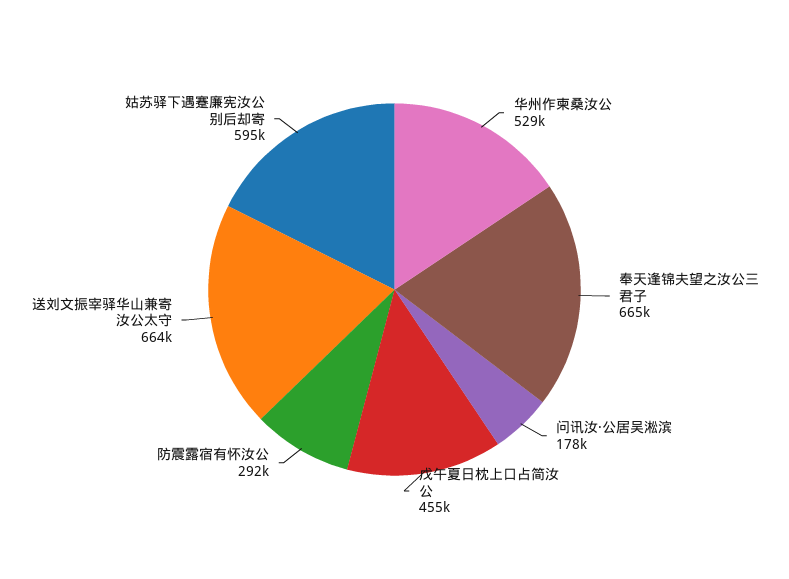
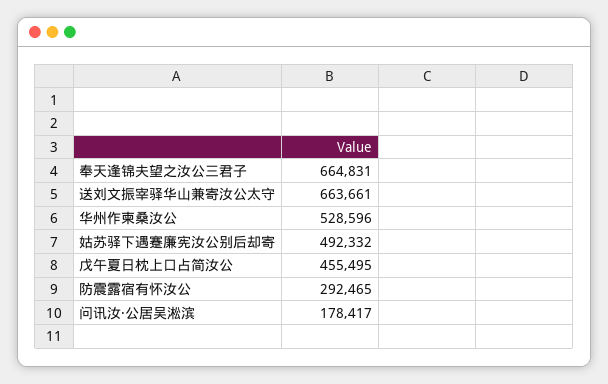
  {
    "华州作柬桑汝公": 528596,
    "奉天逢锦夫望之汝公三君子": 664831,
    "问讯汝·公居吴淞滨": 178417,
    "戊午夏日枕上口占简汝公": 455495,
    "防震露宿有怀汝公": 292465,
    "送刘文振宰驿华山兼寄汝公太守": 663661,
-   "姑苏驿下遇蹇廉宪汝公别后却寄": 595000
+   "姑苏驿下遇蹇廉宪汝公别后却寄": 492332
  }

